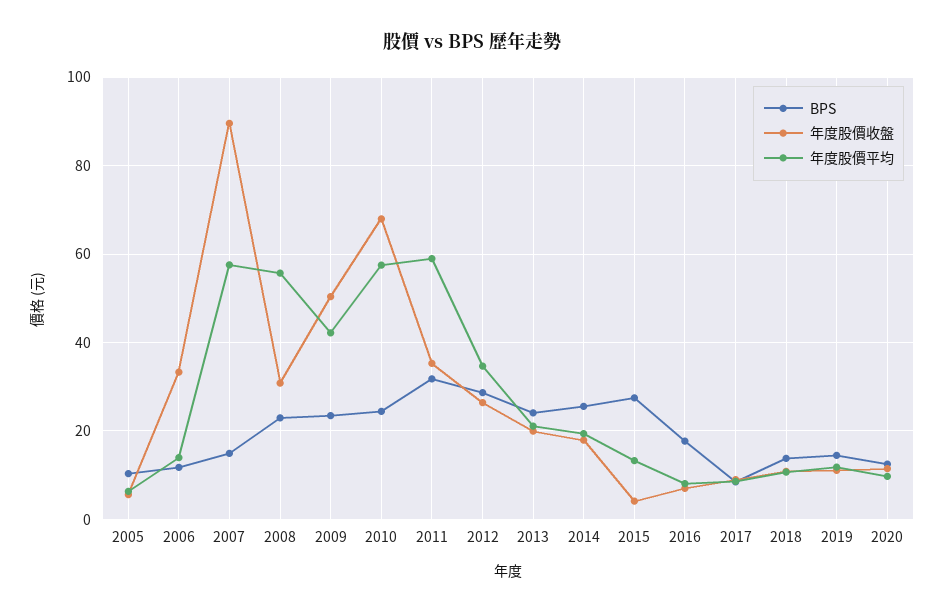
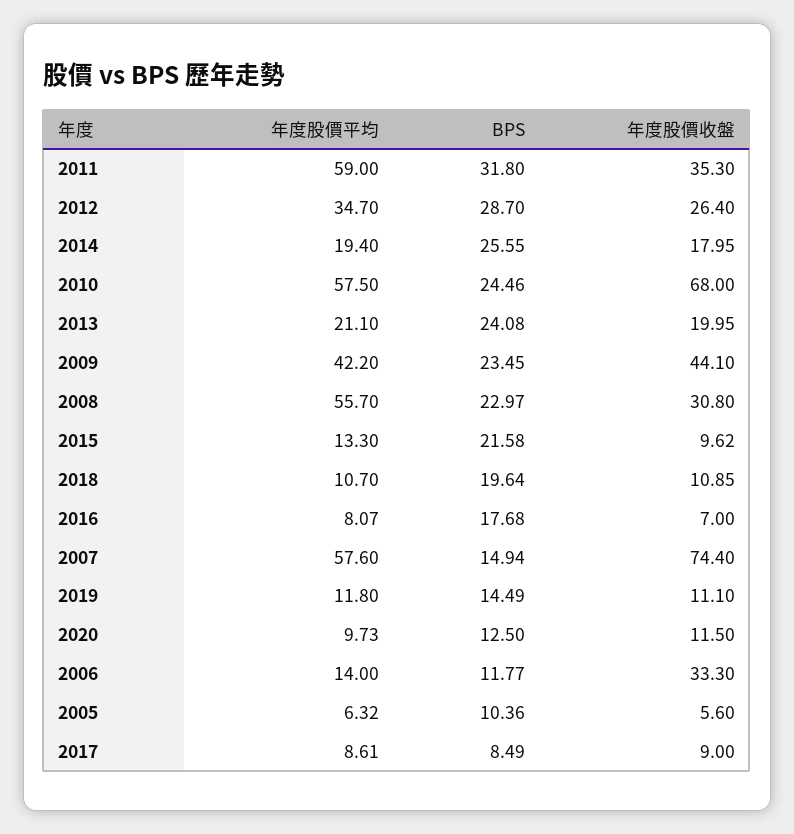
  {
    "BPS": {
      "2005": 10.36,
      "2006": 11.77,
      "2007": 14.94,
      "2008": 22.97,
      "2009": 23.45,
      "2010": 24.46,
      "2011": 31.8,
      "2012": 28.7,
      "2013": 24.08,
      "2014": 25.55,
-     "2015": 28,
+     "2015": 21.58,
      "2016": 17.68,
      "2017": 8.49,
-     "2018": 14,
+     "2018": 19.64,
      "2019": 14.49,
      "2020": 12.5
    },
    "年度股價收盤": {
      "2005": 5.6,
      "2006": 33.3,
-     "2007": 90,
+     "2007": 74.4,
      "2008": 30.8,
-     "2009": 50,
+     "2009": 44.1,
      "2010": 68,
      "2011": 35.3,
      "2012": 26.4,
      "2013": 19.95,
      "2014": 17.95,
-     "2015": 4,
+     "2015": 9.62,
      "2016": 7,
      "2017": 9,
      "2018": 10.85,
      "2019": 11.1,
      "2020": 11.5
    },
    "年度股價平均": {
      "2005": 6.32,
      "2006": 14,
      "2007": 57.6,
      "2008": 55.7,
      "2009": 42.2,
      "2010": 57.5,
      "2011": 59,
      "2012": 34.7,
      "2013": 21.1,
      "2014": 19.4,
      "2015": 13.3,
      "2016": 8.07,
      "2017": 8.61,
      "2018": 10.7,
      "2019": 11.8,
      "2020": 9.73
    }
  }

